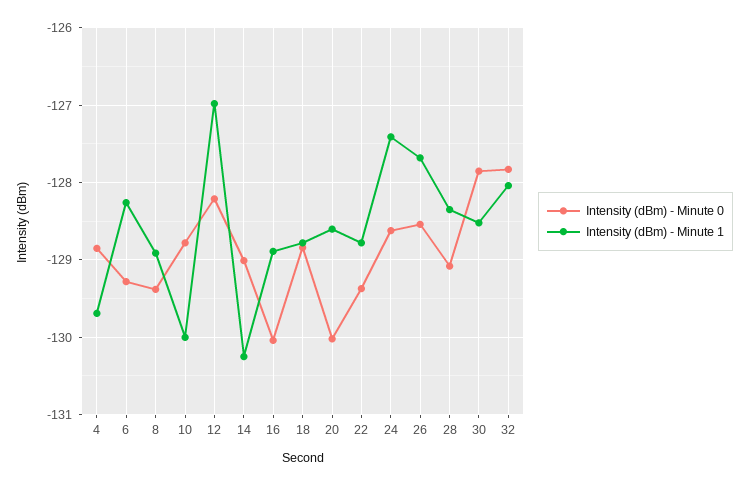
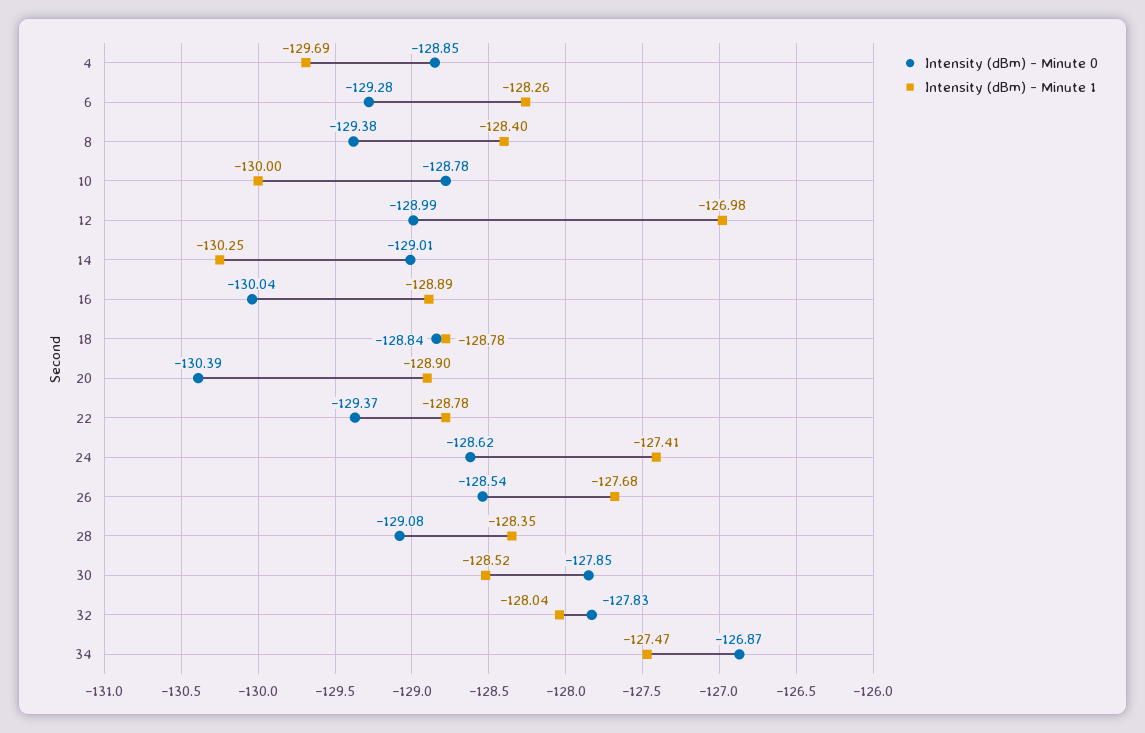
  {
    "Intensity (dBm) - Minute 0": {
      "4": -128.85,
      "6": -129.28,
      "8": -129.38,
      "10": -128.78,
-     "12": -128.2,
+     "12": -128.99,
      "14": -129.01,
      "16": -130.04,
      "18": -128.84,
-     "20": -130,
+     "20": -130.39,
      "22": -129.37,
      "24": -128.62,
      "26": -128.54,
      "28": -129.08,
      "30": -127.85,
-     "32": -127.83
+     "32": -127.83,
+     "34": -126.87
    },
    "Intensity (dBm) - Minute 1": {
      "4": -129.69,
      "6": -128.26,
-     "8": -128.9,
+     "8": -128.4,
      "10": -130,
      "12": -126.98,
      "14": -130.25,
      "16": -128.89,
      "18": -128.78,
-     "20": -128.6,
+     "20": -128.9,
      "22": -128.78,
      "24": -127.41,
      "26": -127.68,
      "28": -128.35,
      "30": -128.52,
-     "32": -128.04
+     "32": -128.04,
+     "34": -127.47
    }
  }

